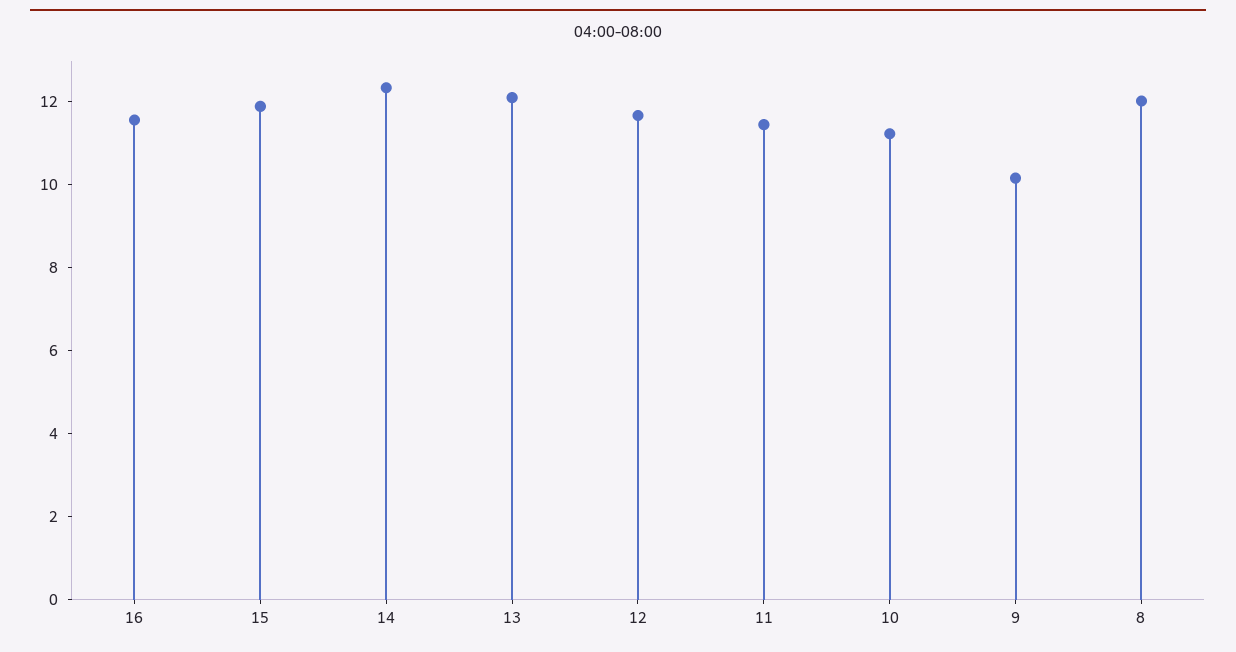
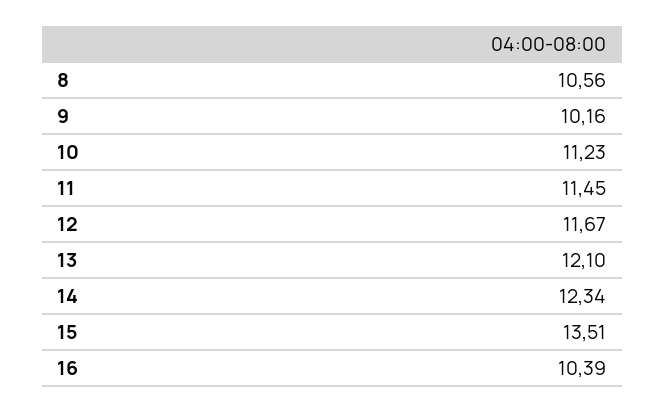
  {
-   "16": 11.5,
+   "16": 10.39,
-   "15": 12,
+   "15": 13.51,
    "14": 12.34,
    "13": 12.1,
    "12": 11.67,
    "11": 11.45,
    "10": 11.23,
    "9": 10.16,
-   "8": 12
+   "8": 10.56
  }

